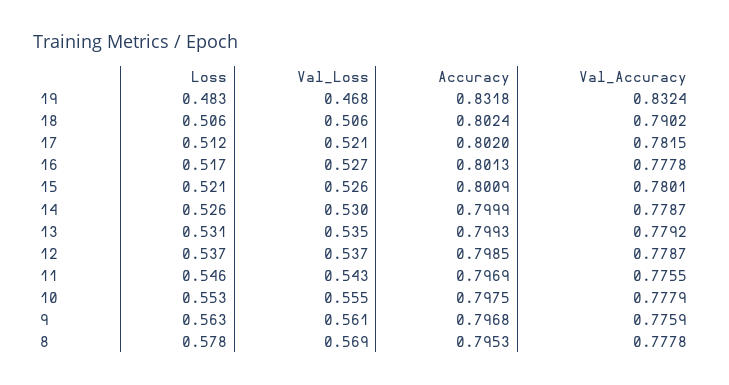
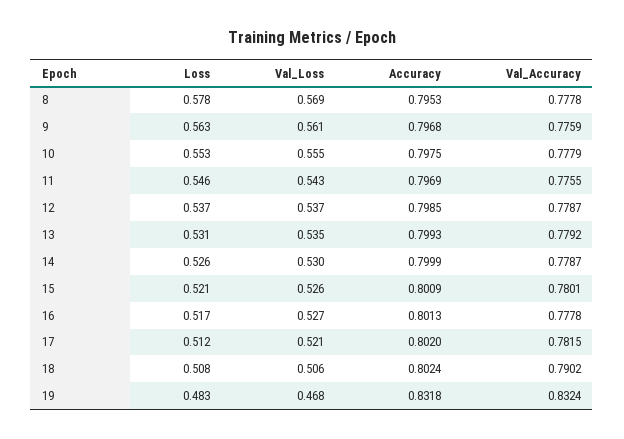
  {
    "Loss": {
      "19": 0.483,
-     "18": 0.506,
+     "18": 0.508,
      "17": 0.512,
      "16": 0.517,
      "15": 0.521,
      "14": 0.526,
      "13": 0.531,
      "12": 0.537,
      "11": 0.546,
      "10": 0.553,
      "9": 0.563,
      "8": 0.578
    },
    "Val_Loss": {
      "19": 0.468,
      "18": 0.506,
      "17": 0.521,
      "16": 0.527,
      "15": 0.526,
      "14": 0.53,
      "13": 0.535,
      "12": 0.537,
      "11": 0.543,
      "10": 0.555,
      "9": 0.561,
      "8": 0.569
    },
    "Accuracy": {
      "19": 0.8318,
      "18": 0.8024,
      "17": 0.802,
      "16": 0.8013,
      "15": 0.8009,
      "14": 0.7999,
      "13": 0.7993,
      "12": 0.7985,
      "11": 0.7969,
      "10": 0.7975,
      "9": 0.7968,
      "8": 0.7953
    },
    "Val_Accuracy": {
      "19": 0.8324,
      "18": 0.7902,
      "17": 0.7815,
      "16": 0.7778,
      "15": 0.7801,
      "14": 0.7787,
      "13": 0.7792,
      "12": 0.7787,
      "11": 0.7755,
      "10": 0.7779,
      "9": 0.7759,
      "8": 0.7778
    }
  }

